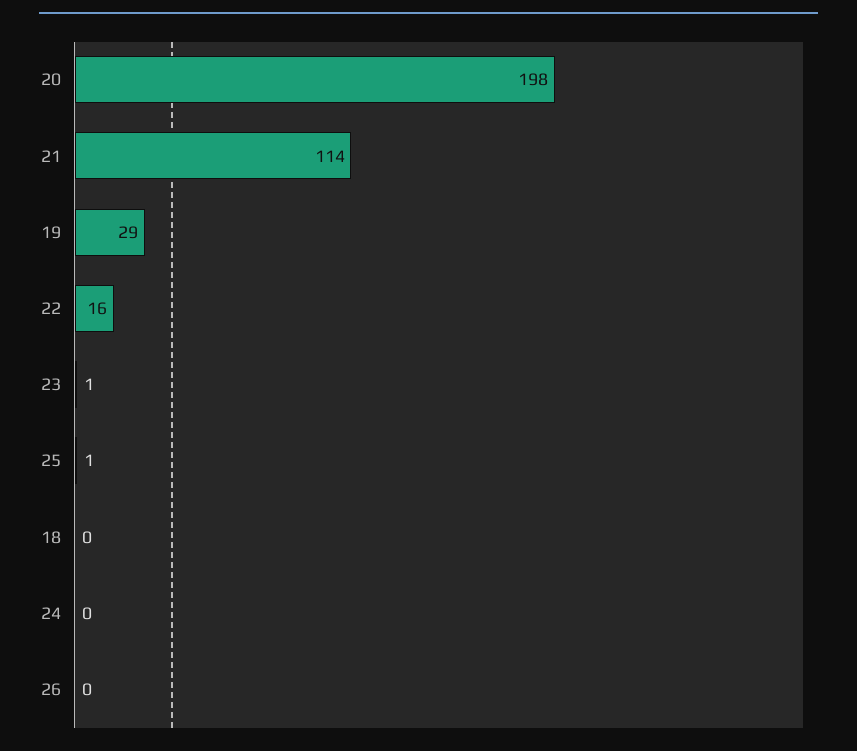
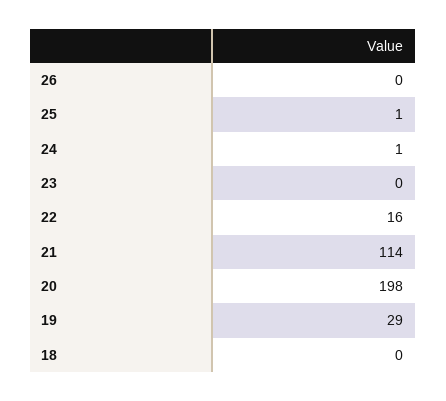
  {
    "20": 198,
    "21": 114,
    "19": 29,
    "22": 16,
-   "23": 1,
+   "23": 0,
    "25": 1,
    "18": 0,
-   "24": 0,
+   "24": 1,
    "26": 0
  }

